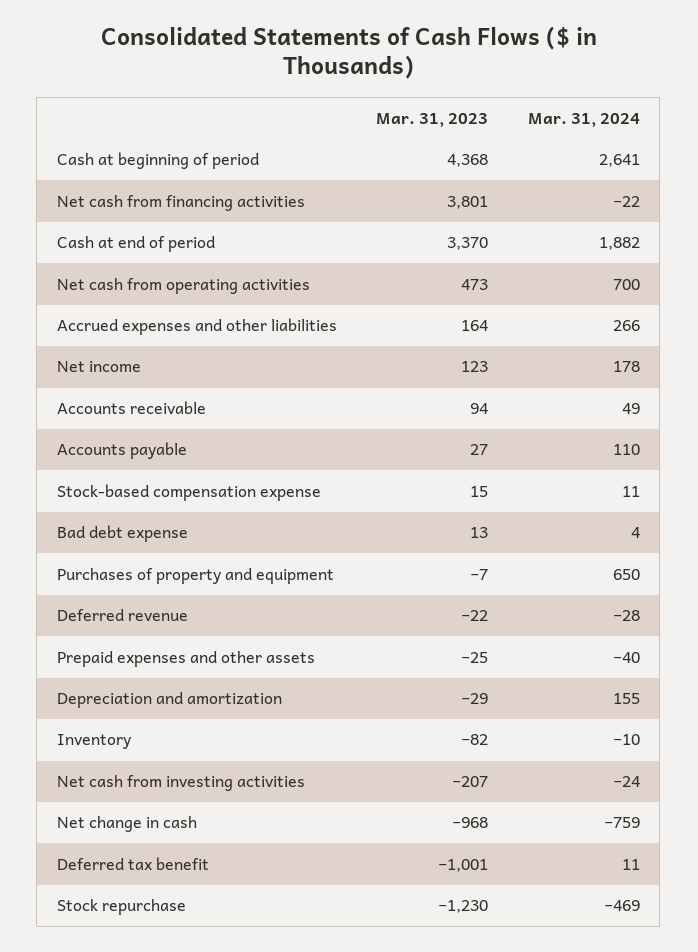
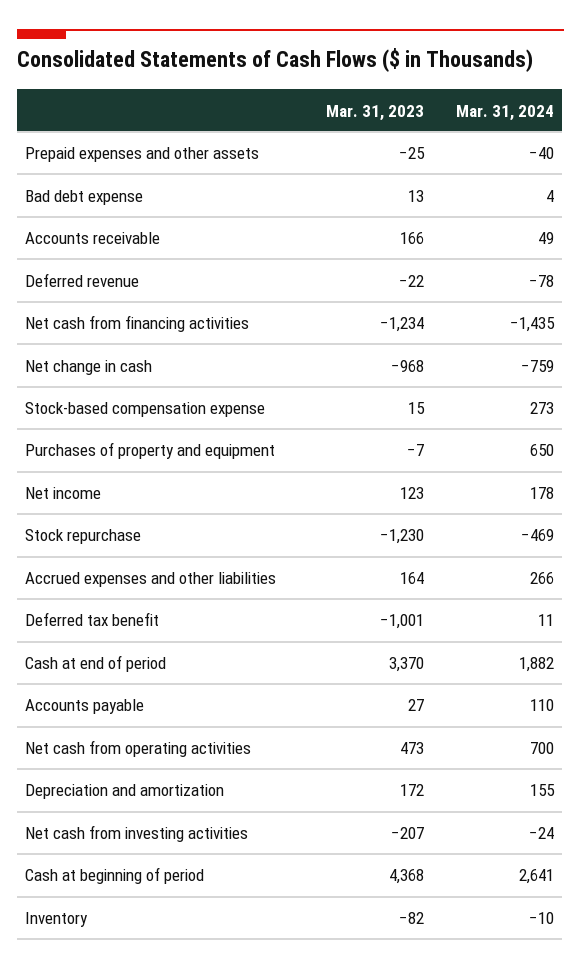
  {
    "Mar. 31, 2023": {
      "Cash at beginning of period": 4368,
-     "Net cash from financing activities": 3801,
+     "Net cash from financing activities": -1234,
      "Cash at end of period": 3370,
      "Net cash from operating activities": 473,
      "Accrued expenses and other liabilities": 164,
      "Net income": 123,
-     "Accounts receivable": 94,
+     "Accounts receivable": 166,
      "Accounts payable": 27,
      "Stock-based compensation expense": 15,
      "Bad debt expense": 13,
      "Purchases of property and equipment": -7,
      "Deferred revenue": -22,
      "Prepaid expenses and other assets": -25,
-     "Depreciation and amortization": -29,
+     "Depreciation and amortization": 172,
      "Inventory": -82,
      "Net cash from investing activities": -207,
      "Net change in cash": -968,
      "Deferred tax benefit": -1001,
      "Stock repurchase": -1230
    },
    "Mar. 31, 2024": {
      "Cash at beginning of period": 2641,
-     "Net cash from financing activities": -22,
+     "Net cash from financing activities": -1435,
      "Cash at end of period": 1882,
      "Net cash from operating activities": 700,
      "Accrued expenses and other liabilities": 266,
      "Net income": 178,
      "Accounts receivable": 49,
      "Accounts payable": 110,
-     "Stock-based compensation expense": 11,
+     "Stock-based compensation expense": 273,
      "Bad debt expense": 4,
      "Purchases of property and equipment": 650,
-     "Deferred revenue": -28,
+     "Deferred revenue": -78,
      "Prepaid expenses and other assets": -40,
      "Depreciation and amortization": 155,
      "Inventory": -10,
      "Net cash from investing activities": -24,
      "Net change in cash": -759,
      "Deferred tax benefit": 11,
      "Stock repurchase": -469
    }
  }

